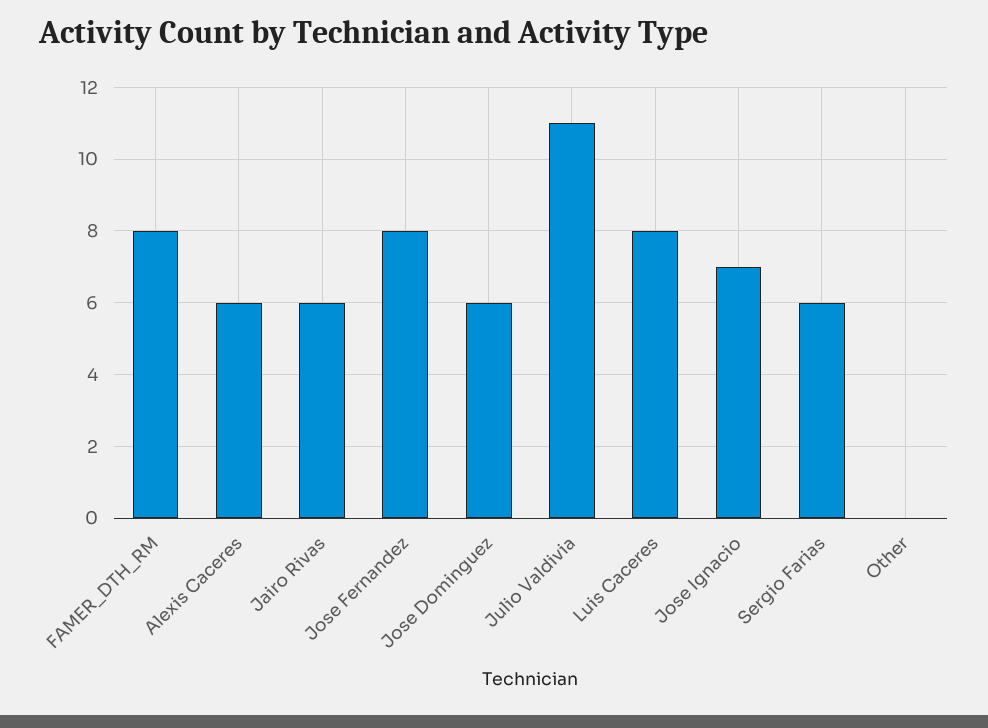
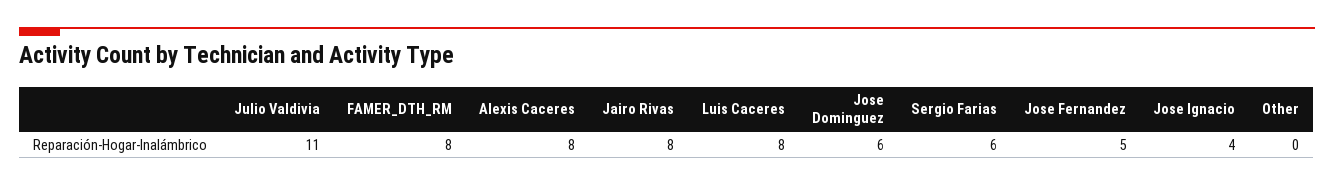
  {
    "FAMER_DTH_RM": 8,
-   "Alexis Caceres": 6,
+   "Alexis Caceres": 8,
-   "Jairo Rivas": 6,
+   "Jairo Rivas": 8,
-   "Jose Fernandez": 8,
+   "Jose Fernandez": 5,
    "Jose Dominguez": 6,
    "Julio Valdivia": 11,
    "Luis Caceres": 8,
-   "Jose Ignacio": 7,
+   "Jose Ignacio": 4,
    "Sergio Farias": 6,
    "Other": 0
  }

